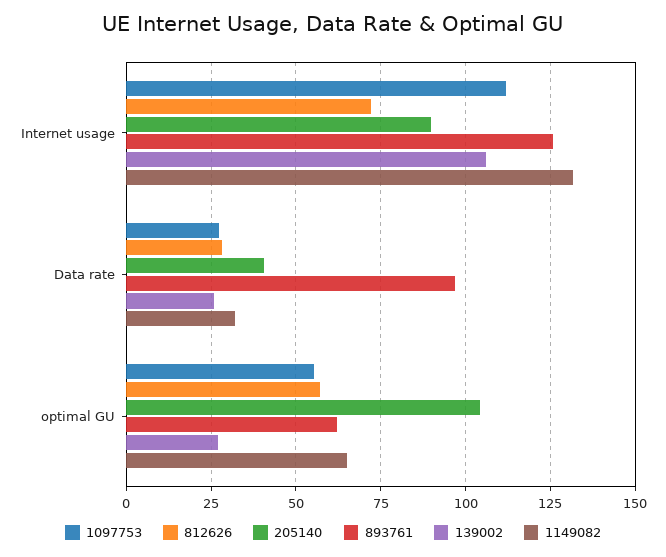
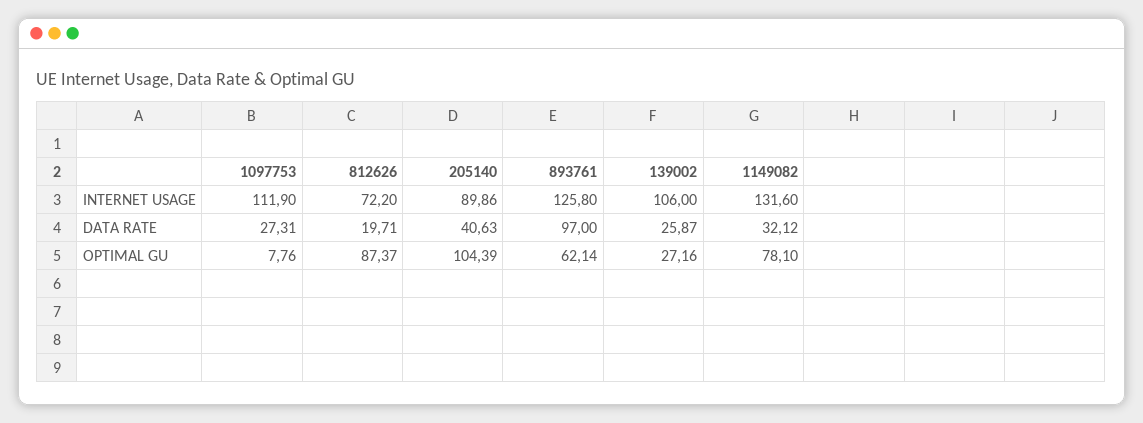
  {
    "1097753": {
      "Internet usage": 111.9,
      "Data rate": 27.31,
-     "optimal GU": 55
+     "optimal GU": 7.76
    },
    "812626": {
      "Internet usage": 72.2,
-     "Data rate": 27.5,
+     "Data rate": 19.71,
-     "optimal GU": 57.5
+     "optimal GU": 87.37
    },
    "205140": {
      "Internet usage": 89.86,
      "Data rate": 40.63,
      "optimal GU": 104.39
    },
    "893761": {
      "Internet usage": 125.8,
      "Data rate": 97,
      "optimal GU": 62.14
    },
    "139002": {
      "Internet usage": 106,
      "Data rate": 25.87,
      "optimal GU": 27.16
    },
    "1149082": {
      "Internet usage": 131.6,
      "Data rate": 32.12,
-     "optimal GU": 65
+     "optimal GU": 78.1
    }
  }

